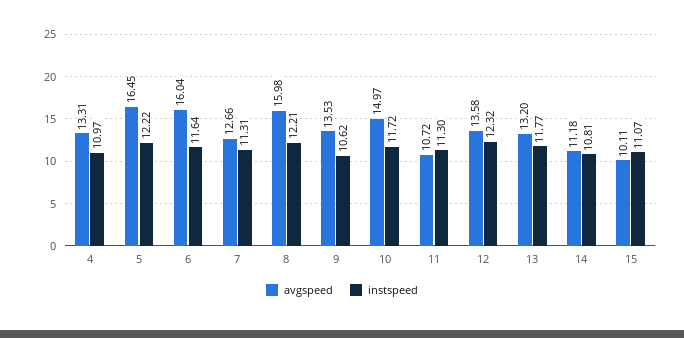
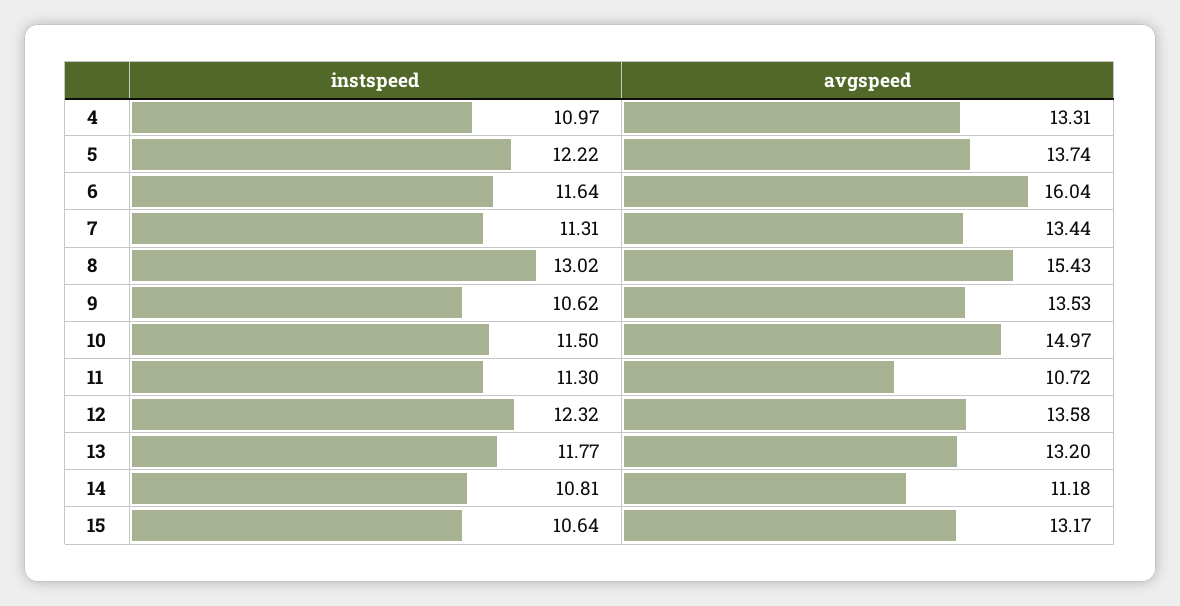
  {
    "avgspeed": {
      "4": 13.31,
-     "5": 16.45,
+     "5": 13.74,
      "6": 16.04,
-     "7": 12.66,
+     "7": 13.44,
-     "8": 15.98,
+     "8": 15.43,
      "9": 13.53,
      "10": 14.97,
      "11": 10.72,
      "12": 13.58,
      "13": 13.2,
      "14": 11.18,
-     "15": 10.11
+     "15": 13.17
    },
    "instspeed": {
      "4": 10.97,
      "5": 12.22,
      "6": 11.64,
      "7": 11.31,
-     "8": 12.21,
+     "8": 13.02,
      "9": 10.62,
-     "10": 11.72,
+     "10": 11.5,
      "11": 11.3,
      "12": 12.32,
      "13": 11.77,
      "14": 10.81,
-     "15": 11.07
+     "15": 10.64
    }
  }

